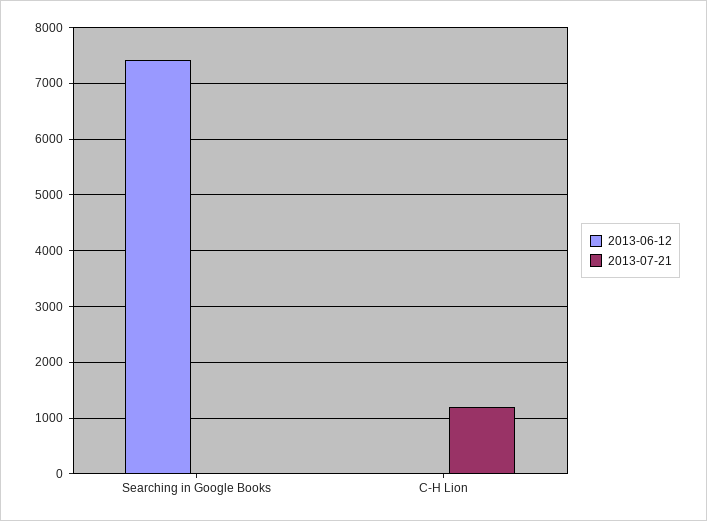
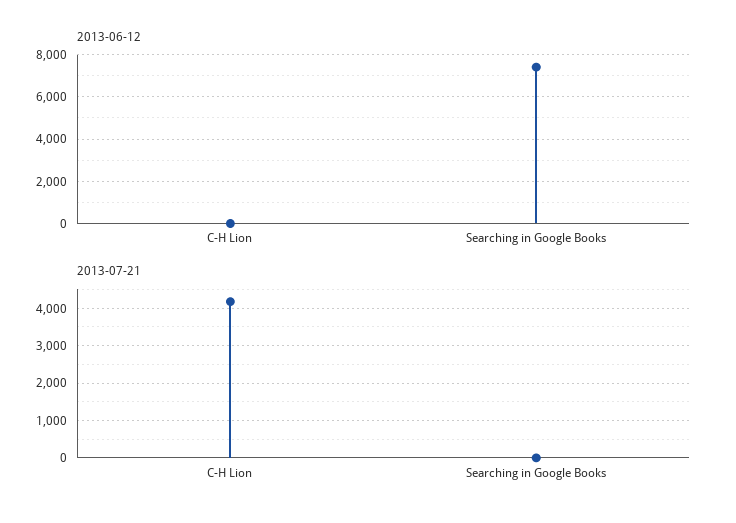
  {
    "2013-06-12": {
      "Searching in Google Books": 7400,
      "C-H Lion": 0
    },
    "2013-07-21": {
      "Searching in Google Books": 0,
-     "C-H Lion": 1200
+     "C-H Lion": 4200
    }
  }

